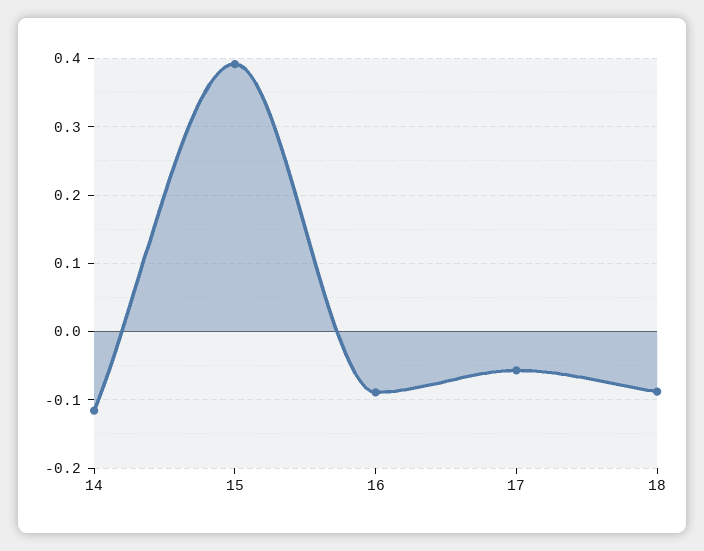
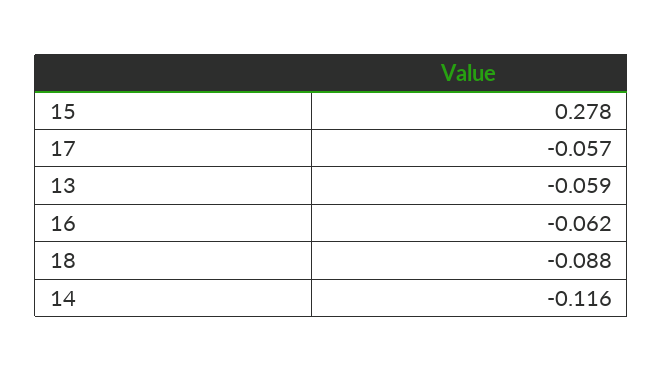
  {
    "14": -0.116,
-   "15": 0.39,
+   "15": 0.278,
-   "16": -0.09,
+   "16": -0.062,
    "17": -0.057,
-   "18": -0.088
+   "18": -0.088,
+   "13": -0.059
  }

